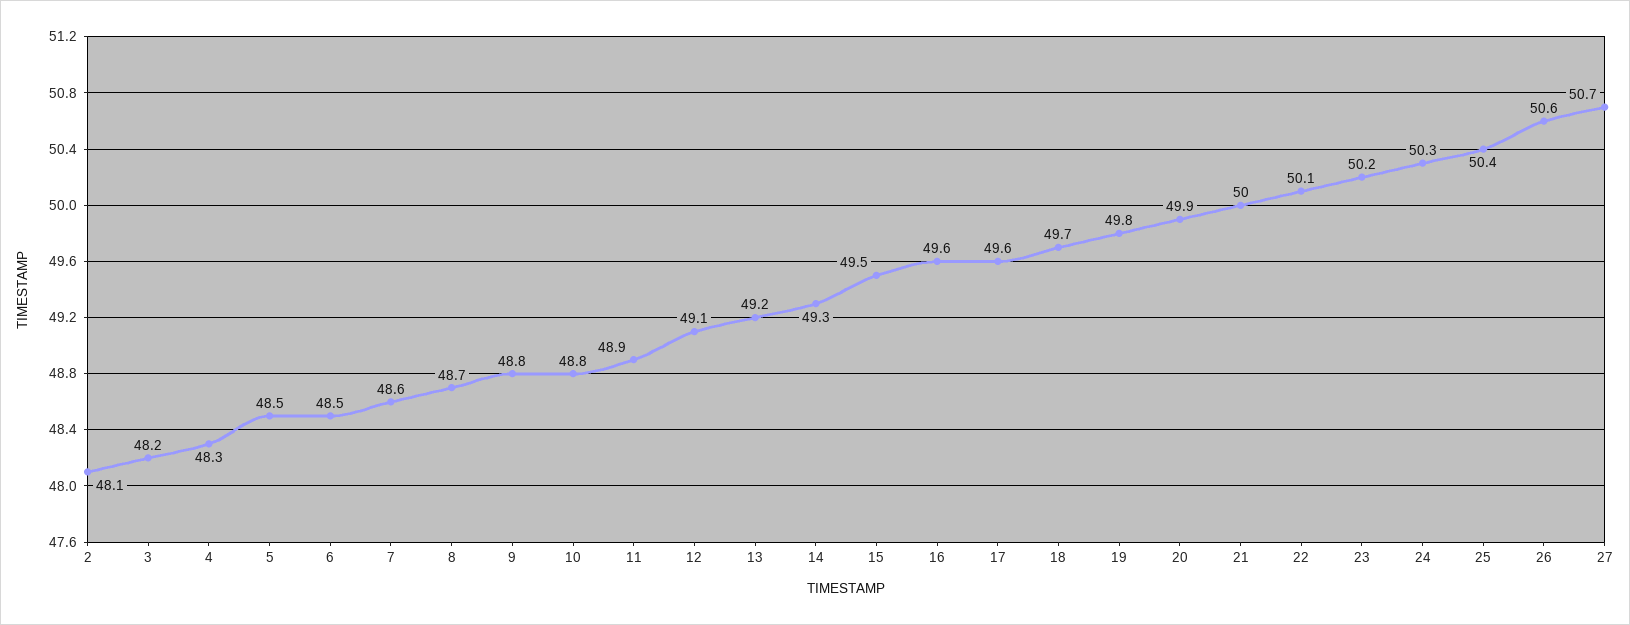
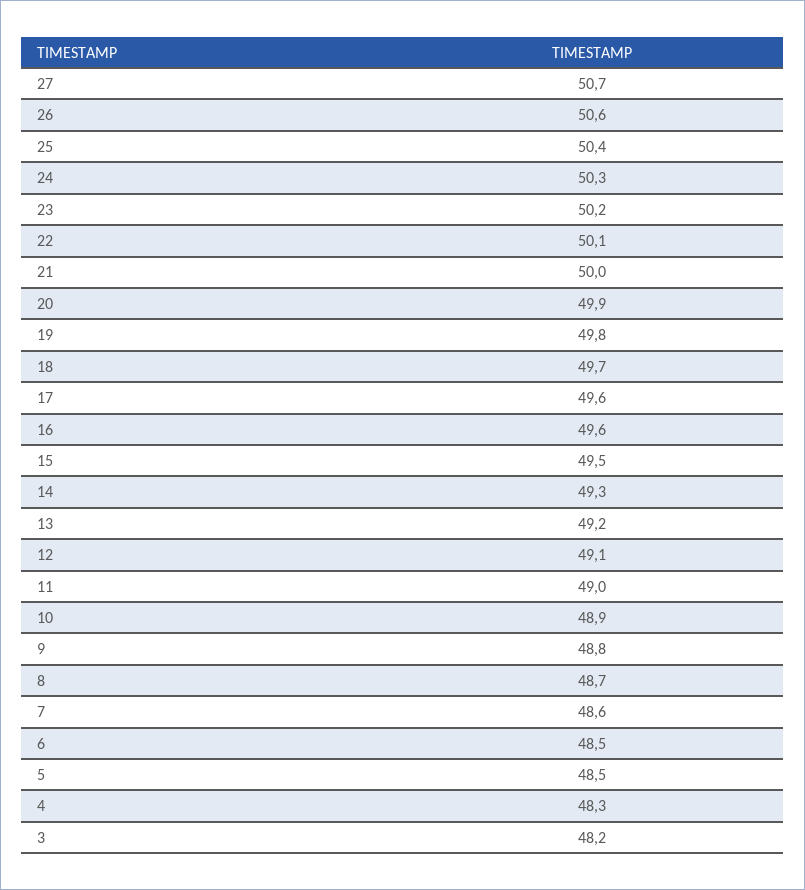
  {
-   "2": 48.1,
    "3": 48.2,
    "4": 48.3,
    "5": 48.5,
    "6": 48.5,
    "7": 48.6,
    "8": 48.7,
    "9": 48.8,
-   "10": 48.8,
+   "10": 48.9,
-   "11": 48.9,
+   "11": 49,
    "12": 49.1,
    "13": 49.2,
    "14": 49.3,
    "15": 49.5,
    "16": 49.6,
    "17": 49.6,
    "18": 49.7,
    "19": 49.8,
    "20": 49.9,
    "21": 50,
    "22": 50.1,
    "23": 50.2,
    "24": 50.3,
    "25": 50.4,
    "26": 50.6,
    "27": 50.7
  }

